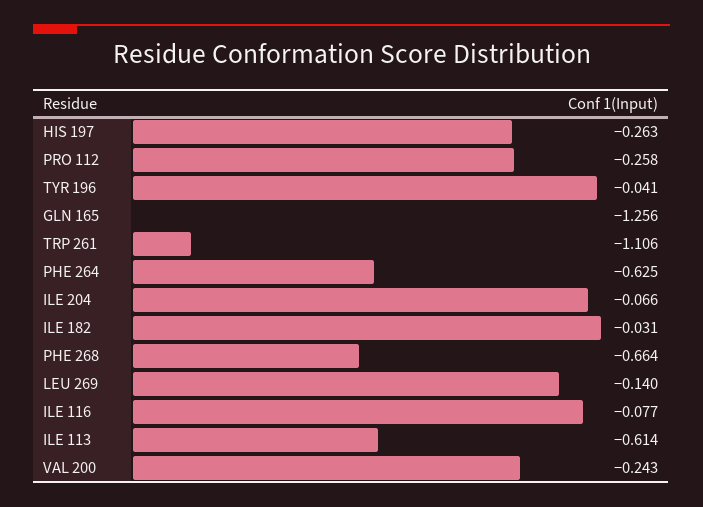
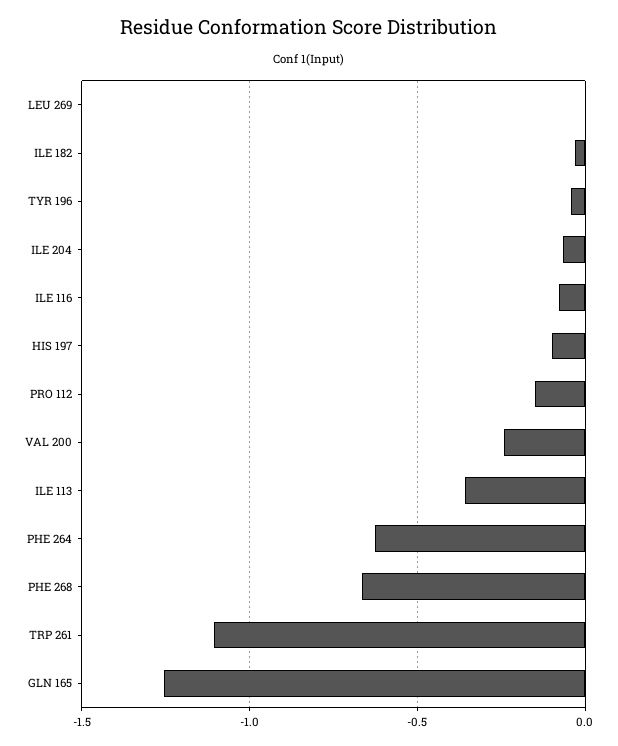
  {
-   "HIS 197": -0.263,
+   "HIS 197": -0.1,
-   "PRO 112": -0.258,
+   "PRO 112": -0.15,
    "TYR 196": -0.041,
    "GLN 165": -1.256,
    "TRP 261": -1.106,
    "PHE 264": -0.625,
    "ILE 204": -0.066,
    "ILE 182": -0.031,
    "PHE 268": -0.664,
-   "LEU 269": -0.14,
+   "LEU 269": 0,
    "ILE 116": -0.077,
-   "ILE 113": -0.614,
+   "ILE 113": -0.35,
    "VAL 200": -0.243
  }

